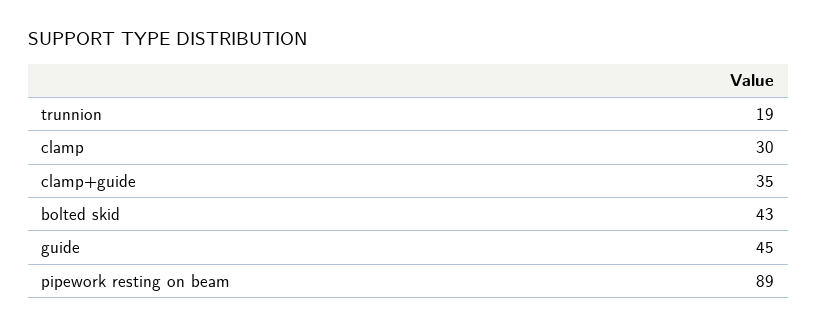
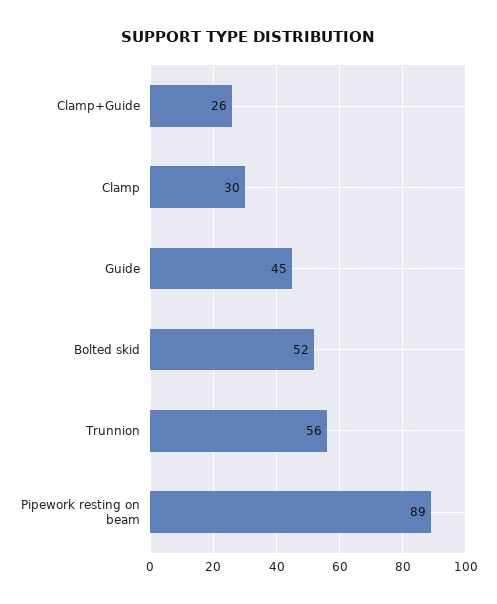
  {
-   "trunnion": 19,
+   "trunnion": 56,
    "clamp": 30,
-   "clamp+guide": 35,
+   "clamp+guide": 26,
-   "bolted skid": 43,
+   "bolted skid": 52,
    "guide": 45,
    "pipework resting on beam": 89
  }

